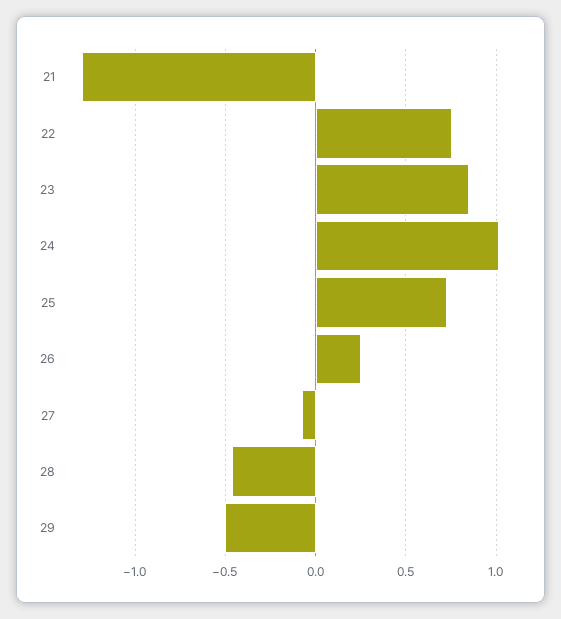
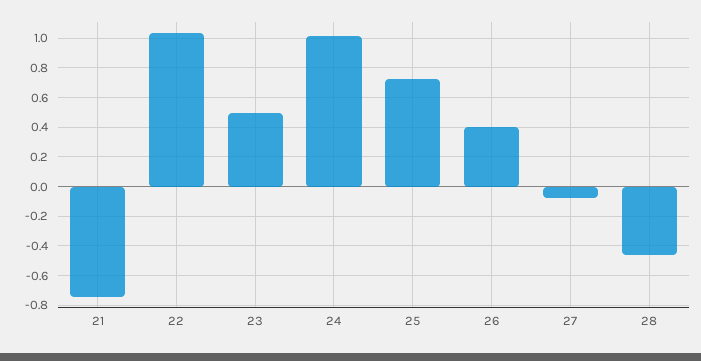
  {
-   "21": -1.3,
+   "21": -0.75,
-   "22": 0.75,
+   "22": 1.05,
-   "23": 0.85,
+   "23": 0.5,
    "24": 1,
    "25": 0.75,
-   "26": 0.25,
+   "26": 0.4,
    "27": -0.1,
-   "28": -0.45,
+   "28": -0.45
-   "29": -0.5
  }

